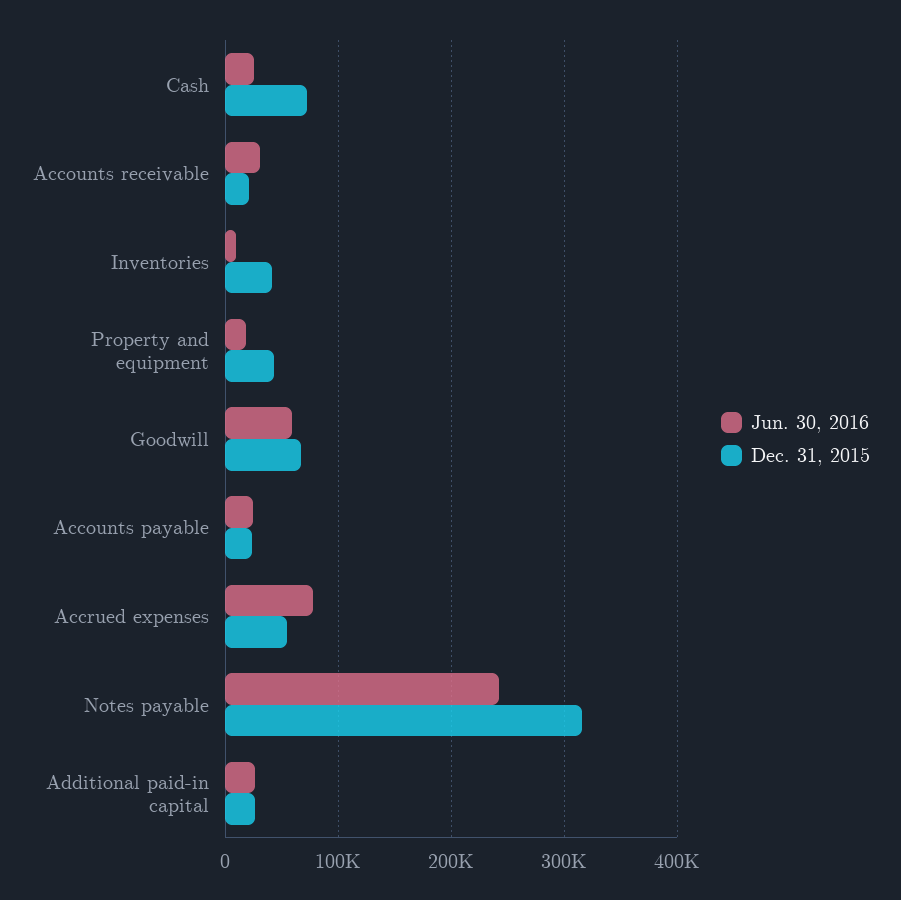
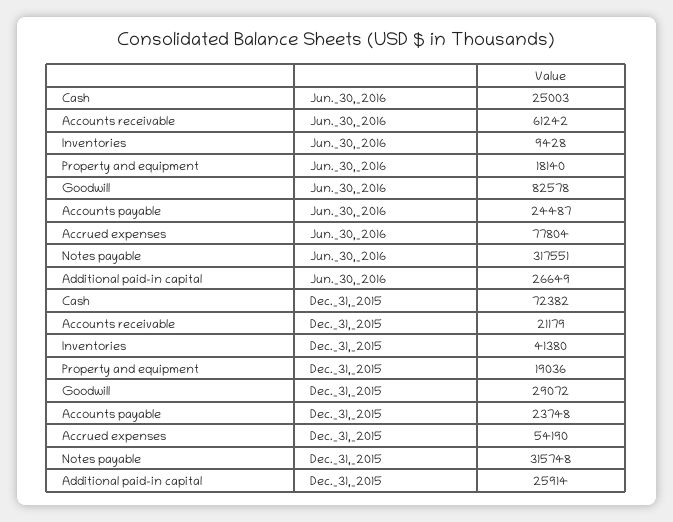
  {
    "Jun. 30, 2016": {
      "Cash": 25003,
-     "Accounts receivable": 30000,
+     "Accounts receivable": 61242,
      "Inventories": 9428,
      "Property and equipment": 18140,
-     "Goodwill": 60000,
+     "Goodwill": 82578,
      "Accounts payable": 24487,
      "Accrued expenses": 77804,
-     "Notes payable": 240000,
+     "Notes payable": 317551,
      "Additional paid-in capital": 26649
    },
    "Dec. 31, 2015": {
      "Cash": 72382,
      "Accounts receivable": 21179,
      "Inventories": 41380,
-     "Property and equipment": 40000,
+     "Property and equipment": 19036,
-     "Goodwill": 70000,
+     "Goodwill": 29072,
      "Accounts payable": 23748,
      "Accrued expenses": 54190,
      "Notes payable": 315748,
      "Additional paid-in capital": 25914
    }
  }

